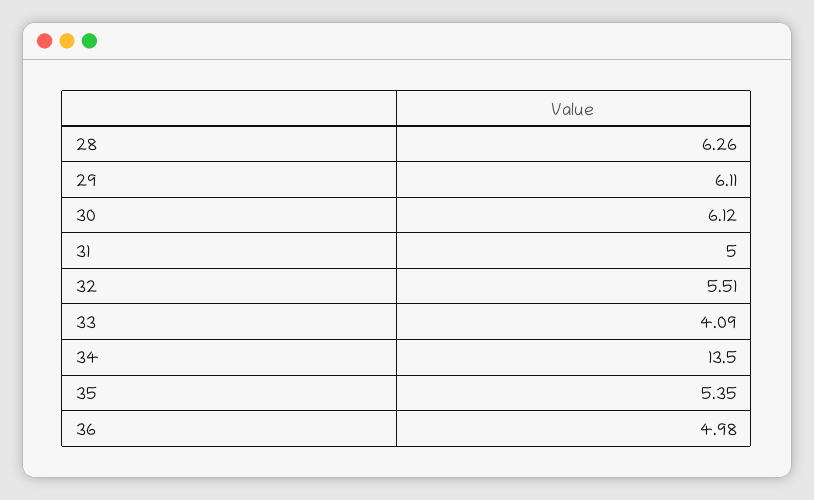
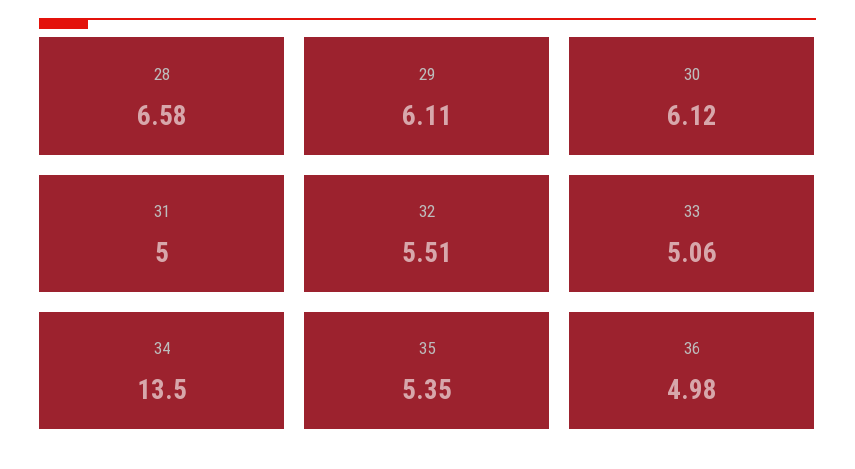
  {
-   "28": 6.26,
+   "28": 6.58,
    "29": 6.11,
    "30": 6.12,
    "31": 5,
    "32": 5.51,
-   "33": 4.09,
+   "33": 5.06,
    "34": 13.5,
    "35": 5.35,
    "36": 4.98
  }

